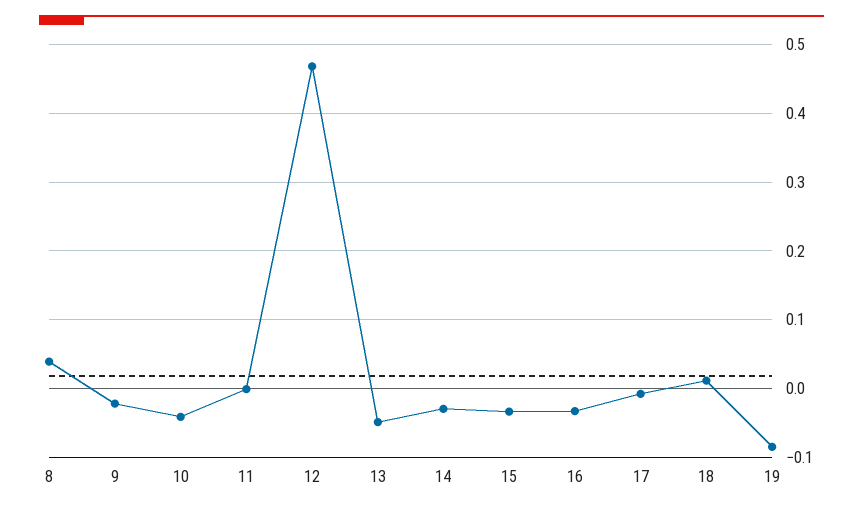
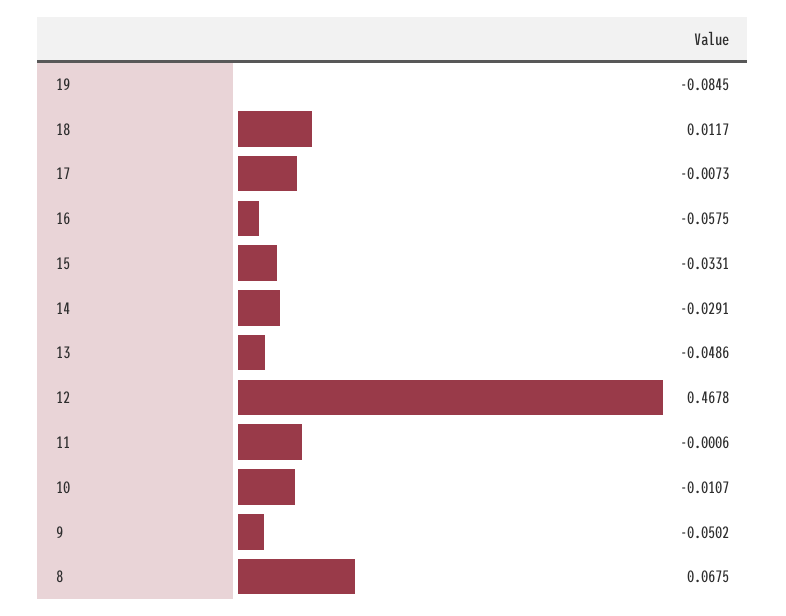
  {
-   "8": 0.04,
+   "8": 0.0675,
-   "9": -0.02,
+   "9": -0.0502,
-   "10": -0.04,
+   "10": -0.0107,
    "11": -0.0006,
    "12": 0.4678,
    "13": -0.0486,
    "14": -0.0291,
    "15": -0.0331,
-   "16": -0.03,
+   "16": -0.0575,
    "17": -0.0073,
    "18": 0.0117,
    "19": -0.0845
  }

